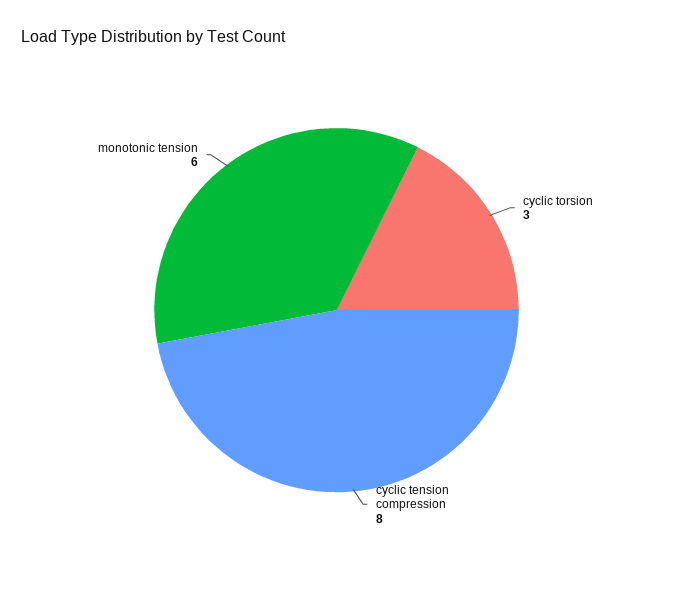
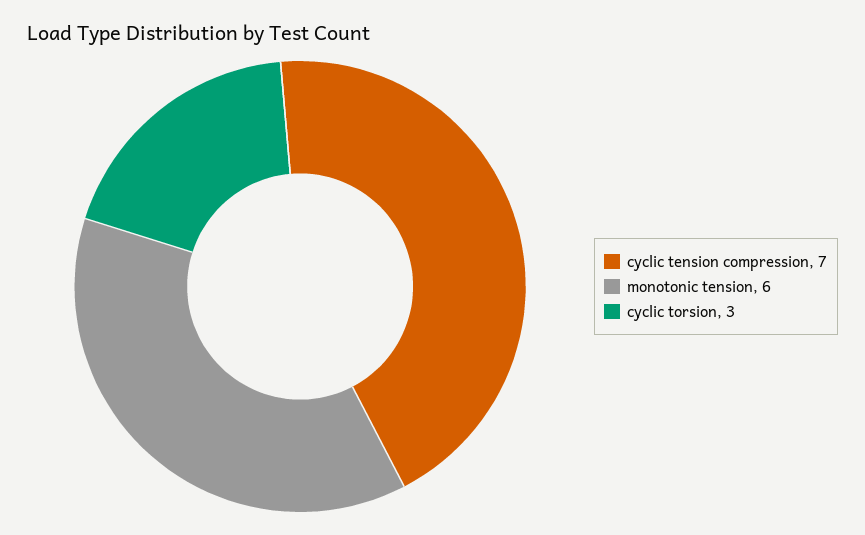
  {
    "cyclic torsion": 3,
-   "cyclic tension compression": 8,
+   "cyclic tension compression": 7,
    "monotonic tension": 6
  }

